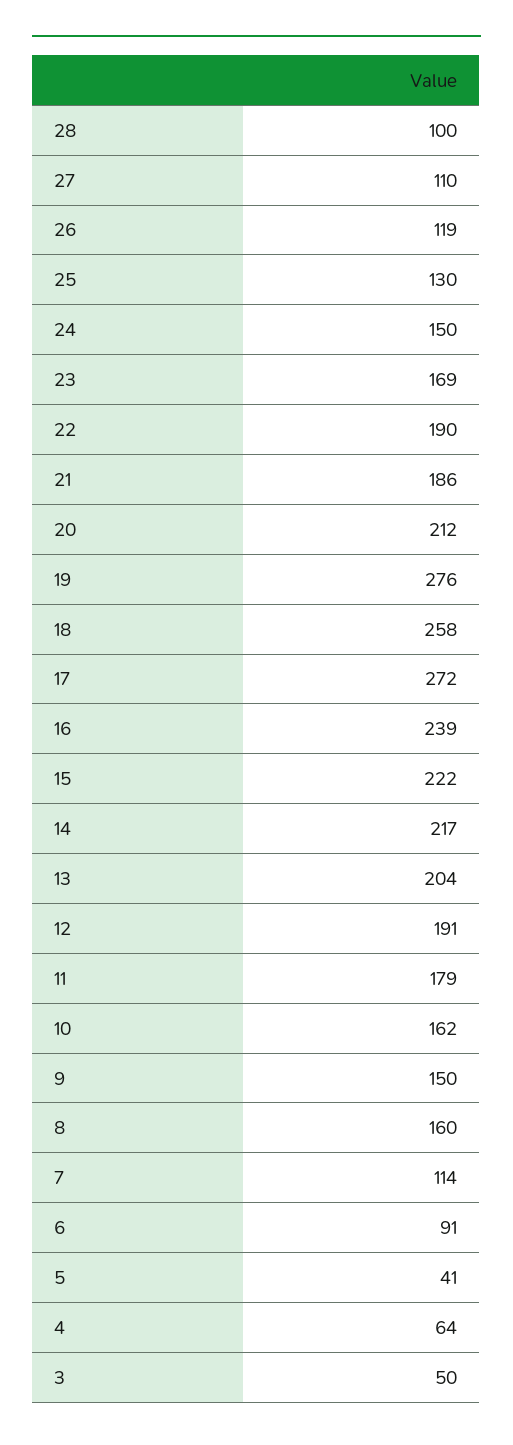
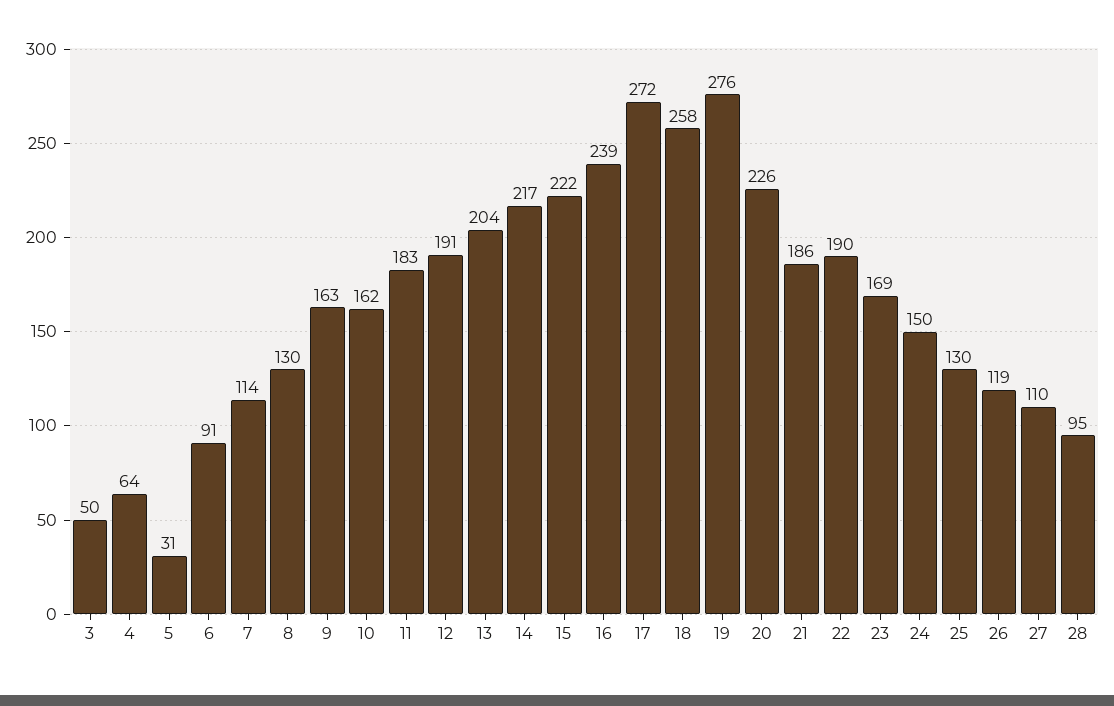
  {
-   "28": 100,
+   "28": 95,
    "27": 110,
    "26": 119,
    "25": 130,
    "24": 150,
    "23": 169,
    "22": 190,
    "21": 186,
-   "20": 212,
+   "20": 226,
    "19": 276,
    "18": 258,
    "17": 272,
    "16": 239,
    "15": 222,
    "14": 217,
    "13": 204,
    "12": 191,
-   "11": 179,
+   "11": 183,
    "10": 162,
-   "9": 150,
+   "9": 163,
-   "8": 160,
+   "8": 130,
    "7": 114,
    "6": 91,
-   "5": 41,
+   "5": 31,
    "4": 64,
    "3": 50
  }

